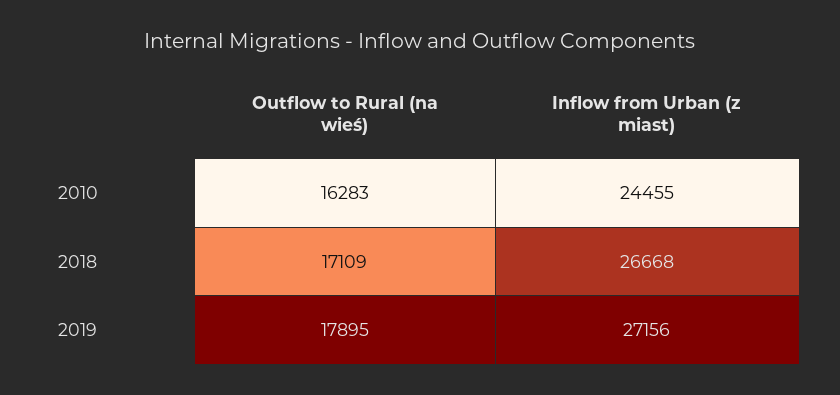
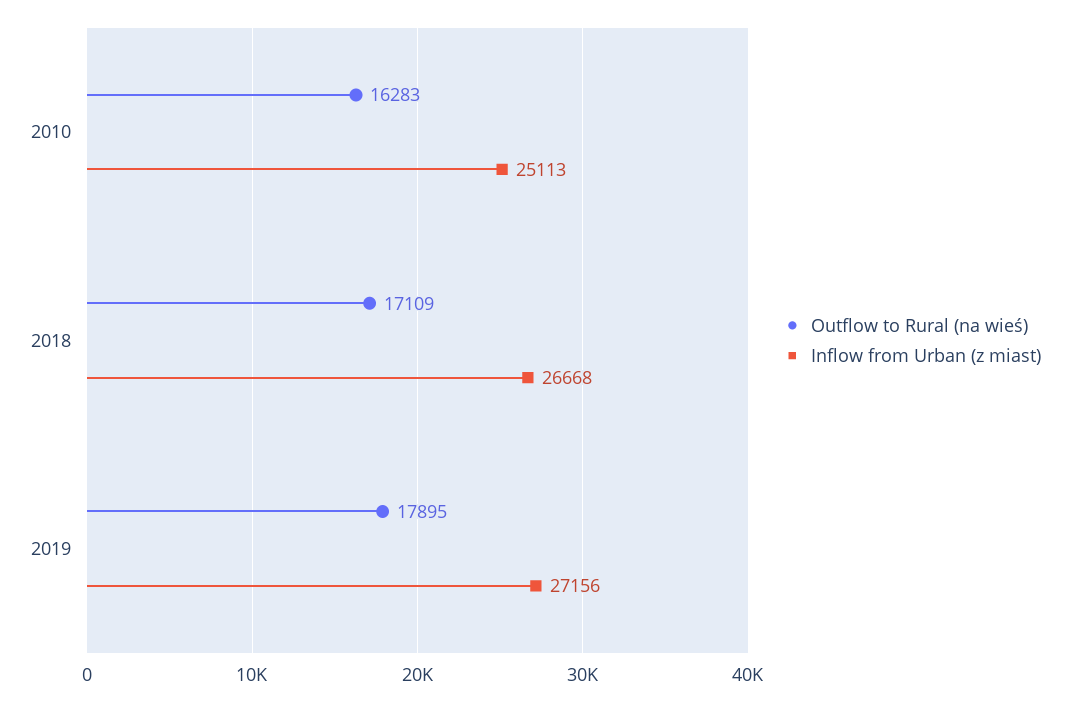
  {
    "Outflow to Rural (na wieś)": {
      "2010": 16283,
      "2018": 17109,
      "2019": 17895
    },
    "Inflow from Urban (z miast)": {
-     "2010": 24455,
+     "2010": 25113,
      "2018": 26668,
      "2019": 27156
    }
  }

